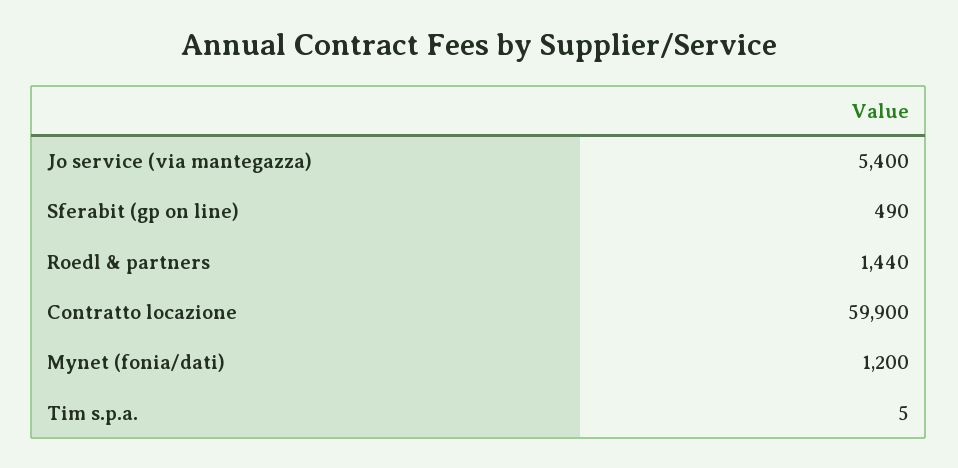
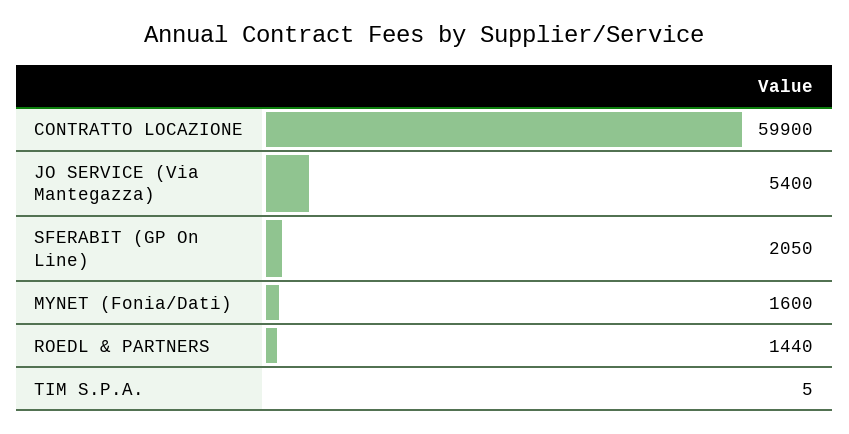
  {
    "Jo service (via mantegazza)": 5400,
-   "Sferabit (gp on line)": 490,
+   "Sferabit (gp on line)": 2050,
    "Roedl & partners": 1440,
    "Contratto locazione": 59900,
-   "Mynet (fonia/dati)": 1200,
+   "Mynet (fonia/dati)": 1600,
    "Tim s.p.a.": 5
  }

